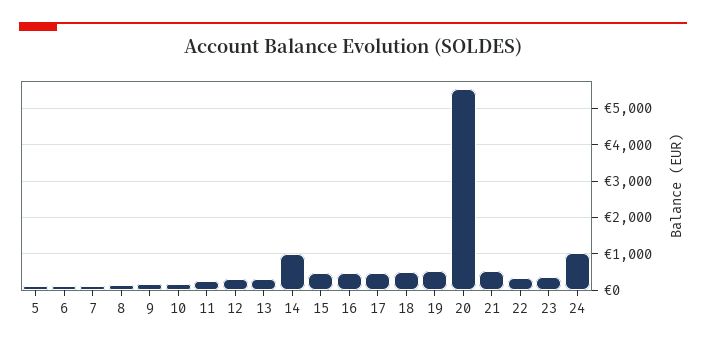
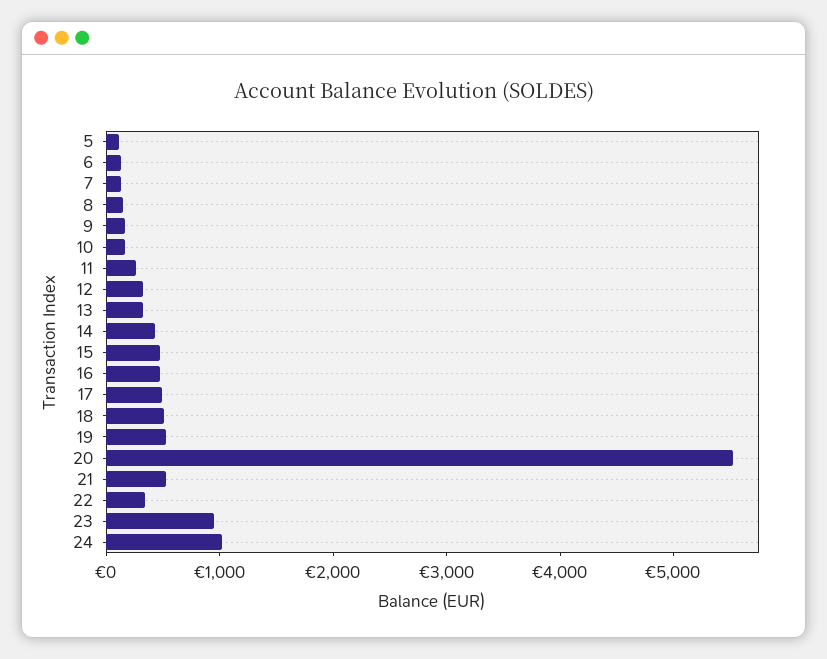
  {
    "5": 200,
    "6": 200,
    "7": 200,
    "8": 200,
    "9": 200,
    "10": 200,
    "11": 200,
    "12": 400,
    "13": 400,
-   "14": 1000,
+   "14": 400,
    "15": 400,
    "16": 400,
    "17": 400,
    "18": 600,
    "19": 600,
    "20": 5600,
    "21": 600,
    "22": 400,
-   "23": 400,
+   "23": 1000,
    "24": 1000
  }

